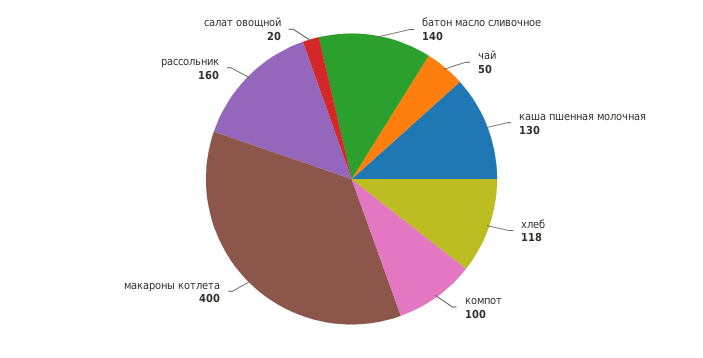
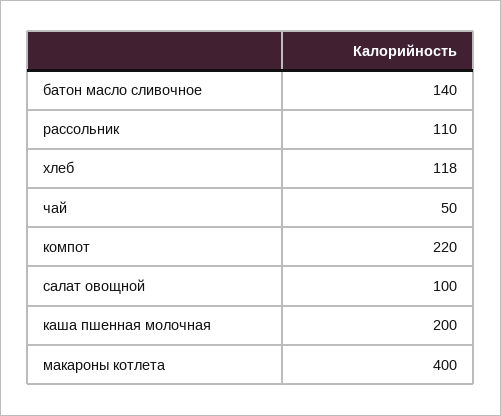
  {
    "батон масло сливочное": 140,
    "чай": 50,
-   "каша пшенная молочная": 130,
+   "каша пшенная молочная": 200,
    "хлеб": 118,
-   "компот": 100,
+   "компот": 220,
    "макароны котлета": 400,
-   "рассольник": 160,
+   "рассольник": 110,
-   "салат овощной": 20
+   "салат овощной": 100
  }

